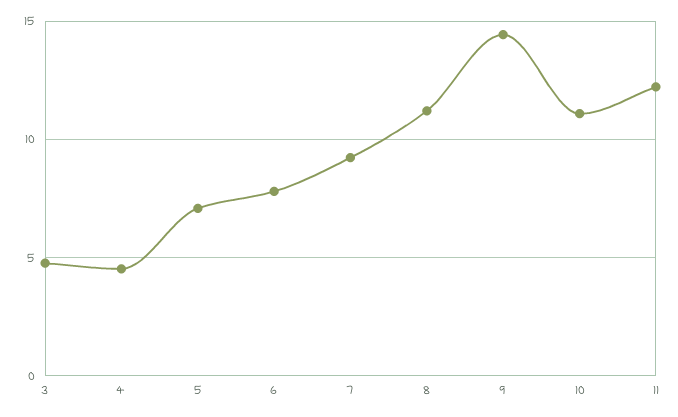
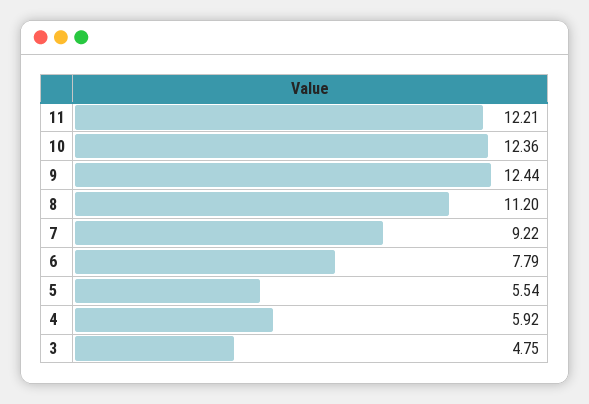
  {
    "3": 4.75,
-   "4": 4.5,
+   "4": 5.92,
-   "5": 7,
+   "5": 5.54,
    "6": 7.79,
    "7": 9.22,
    "8": 11.2,
-   "9": 14.5,
+   "9": 12.44,
-   "10": 11,
+   "10": 12.36,
    "11": 12.21
  }

